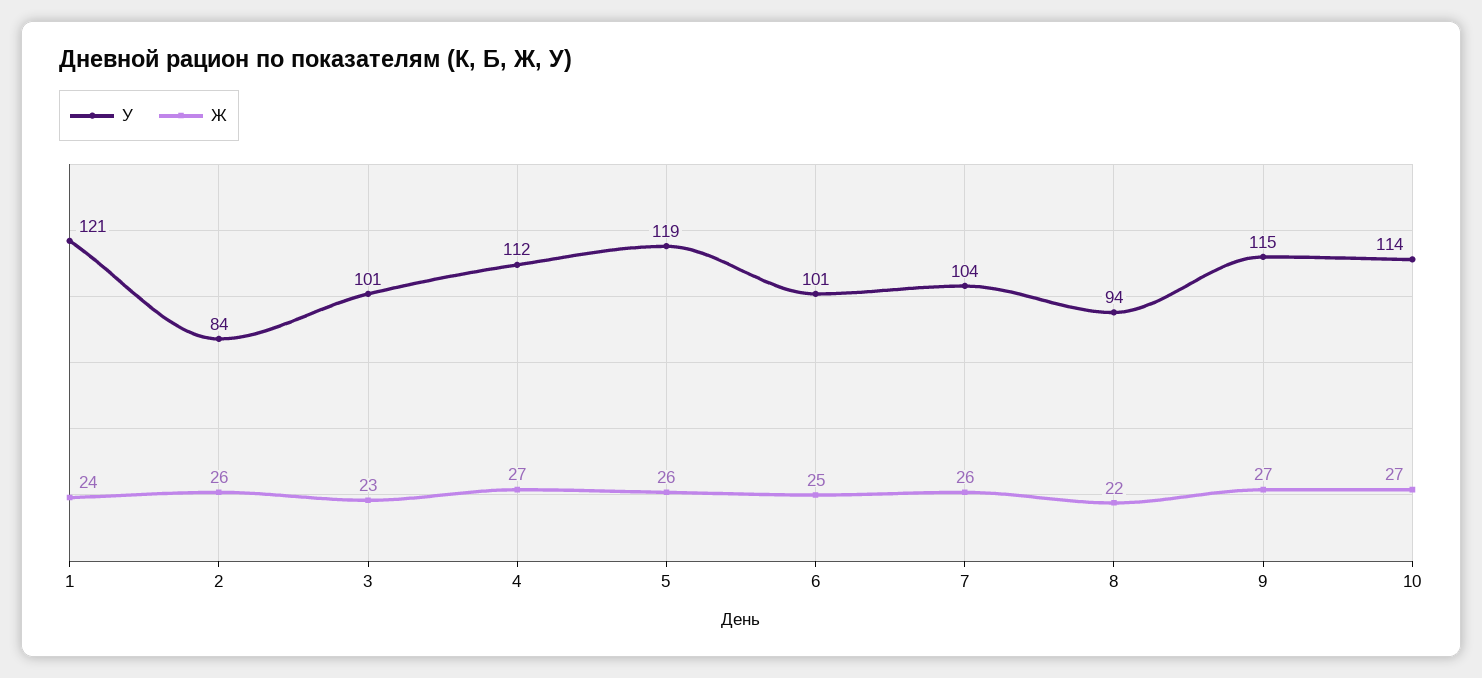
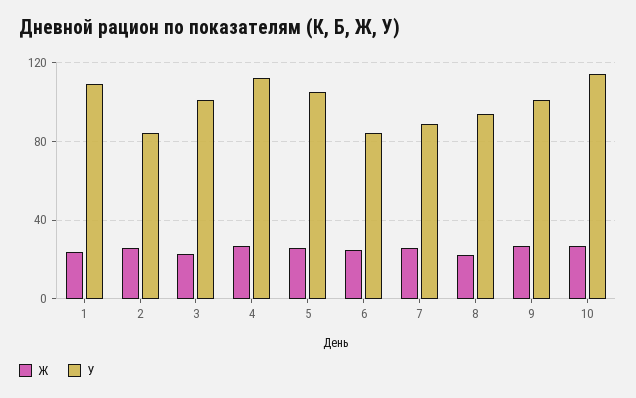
  {
    "У": {
-     "1": 121,
+     "1": 110,
      "2": 84,
      "3": 101,
      "4": 112,
-     "5": 119,
+     "5": 105,
-     "6": 101,
+     "6": 85,
-     "7": 104,
+     "7": 90,
      "8": 94,
-     "9": 115,
+     "9": 100,
      "10": 114
    },
    "Ж": {
      "1": 24,
      "2": 26,
      "3": 23,
      "4": 27,
      "5": 26,
      "6": 25,
      "7": 26,
      "8": 22,
      "9": 27,
      "10": 27
    }
  }

